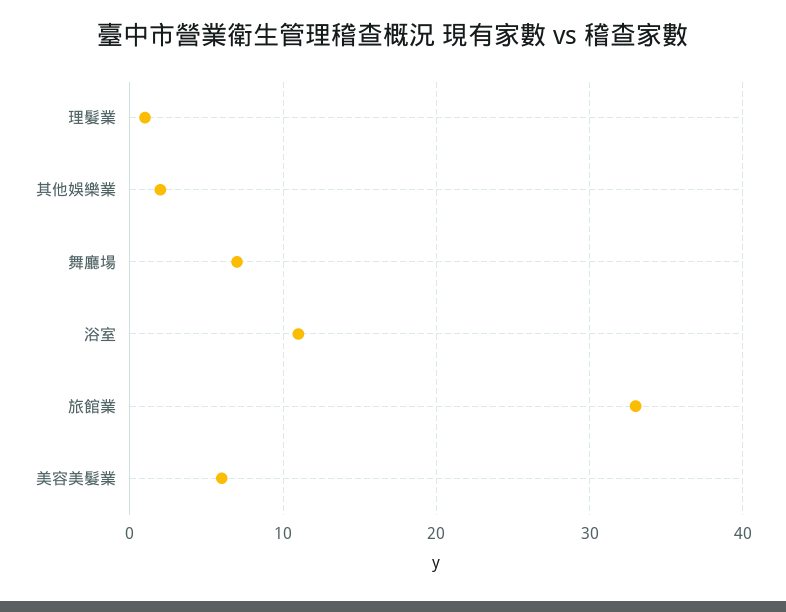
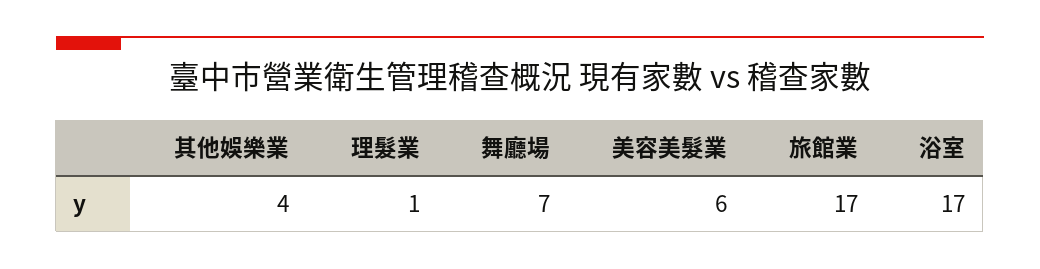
  {
    "理髮業": 1,
-   "其他娛樂業": 2,
+   "其他娛樂業": 4,
    "舞廳場": 7,
-   "浴室": 11,
+   "浴室": 17,
-   "旅館業": 33,
+   "旅館業": 17,
    "美容美髮業": 6
  }

